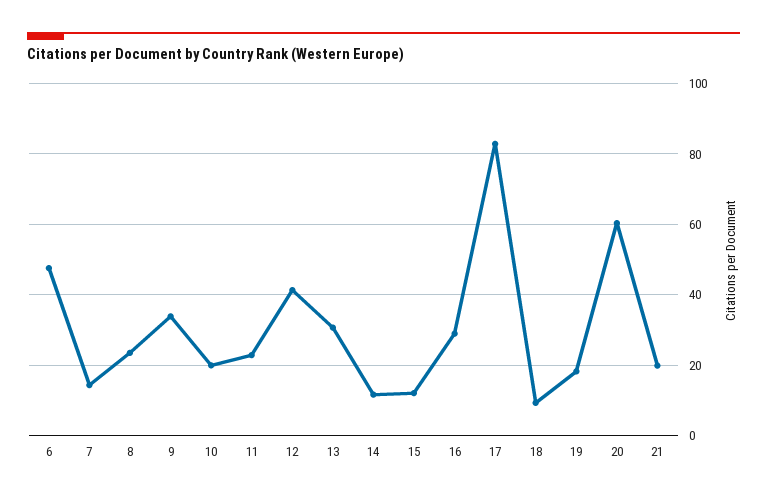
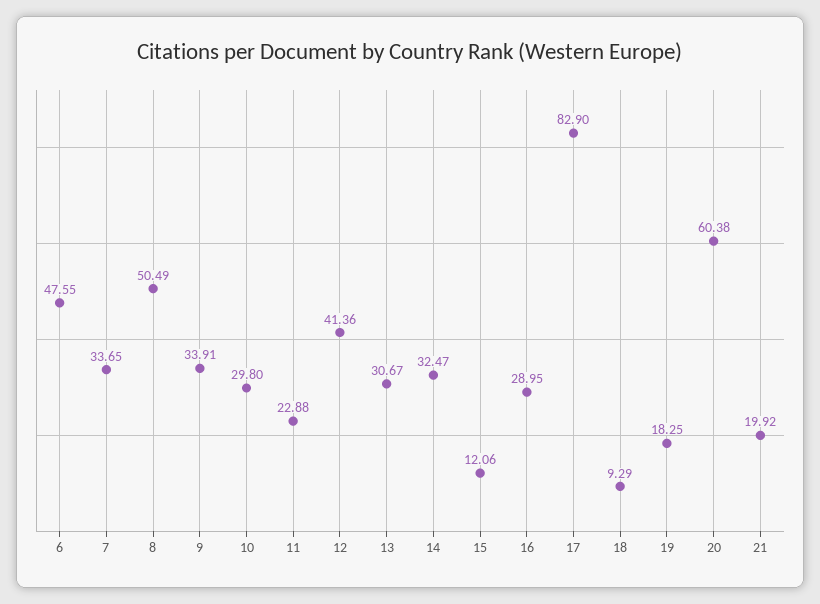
  {
    "6": 47.55,
-   "7": 14,
+   "7": 33.65,
-   "8": 24,
+   "8": 50.49,
    "9": 33.91,
-   "10": 20,
+   "10": 29.8,
    "11": 22.88,
    "12": 41.36,
    "13": 30.67,
-   "14": 12,
+   "14": 32.47,
    "15": 12.06,
    "16": 28.95,
    "17": 82.9,
    "18": 9.29,
    "19": 18.25,
    "20": 60.38,
    "21": 19.92
  }

